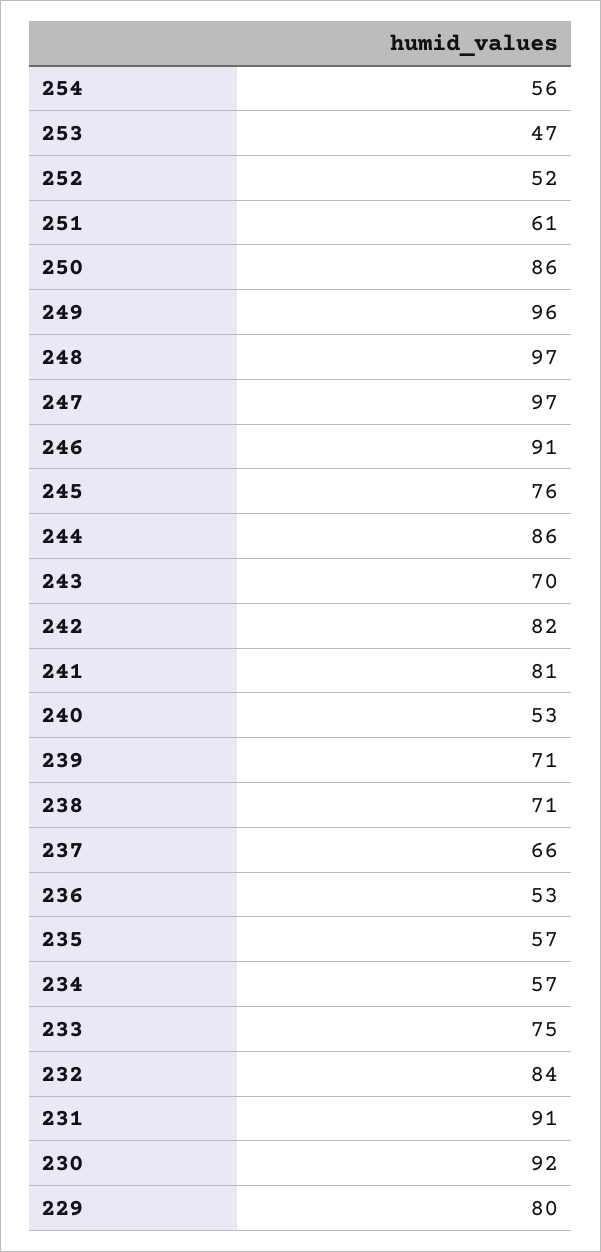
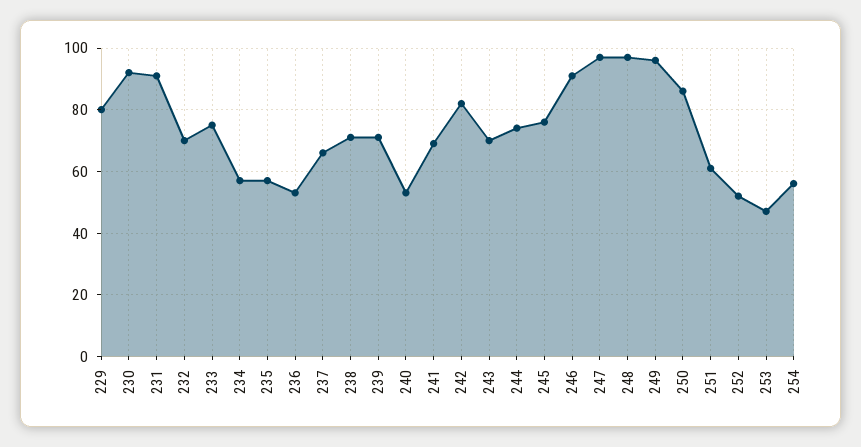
  {
    "254": 56,
    "253": 47,
    "252": 52,
    "251": 61,
    "250": 86,
    "249": 96,
    "248": 97,
    "247": 97,
    "246": 91,
    "245": 76,
-   "244": 86,
+   "244": 75,
    "243": 70,
    "242": 82,
-   "241": 81,
+   "241": 70,
    "240": 53,
    "239": 71,
    "238": 71,
    "237": 66,
    "236": 53,
    "235": 57,
    "234": 57,
    "233": 75,
-   "232": 84,
+   "232": 70,
    "231": 91,
    "230": 92,
    "229": 80
  }

